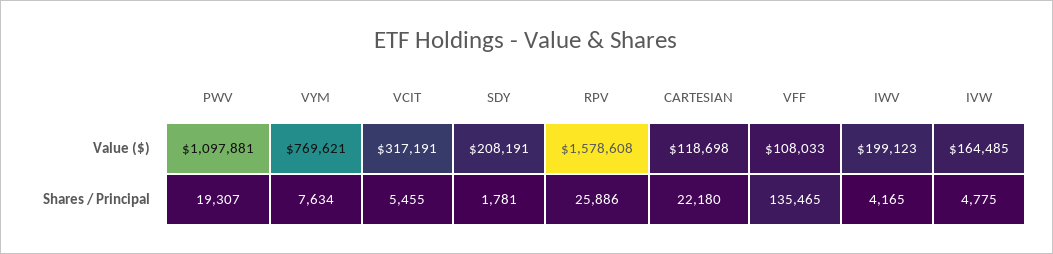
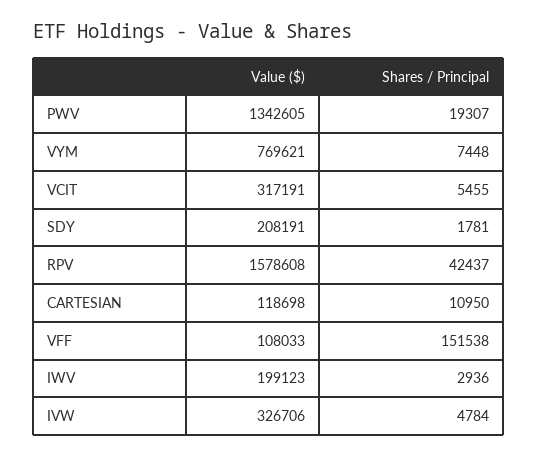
  {
    "PWV": {
-     "Value ($)": 1097881,
+     "Value ($)": 1342605,
      "Shares / Principal": 19307
    },
    "VYM": {
      "Value ($)": 769621,
-     "Shares / Principal": 7634
+     "Shares / Principal": 7448
    },
    "VCIT": {
      "Value ($)": 317191,
      "Shares / Principal": 5455
    },
    "SDY": {
      "Value ($)": 208191,
      "Shares / Principal": 1781
    },
    "RPV": {
      "Value ($)": 1578608,
-     "Shares / Principal": 25886
+     "Shares / Principal": 42437
    },
    "CARTESIAN": {
      "Value ($)": 118698,
-     "Shares / Principal": 22180
+     "Shares / Principal": 10950
    },
    "VFF": {
      "Value ($)": 108033,
-     "Shares / Principal": 135465
+     "Shares / Principal": 151538
    },
    "IWV": {
      "Value ($)": 199123,
-     "Shares / Principal": 4165
+     "Shares / Principal": 2936
    },
    "IVW": {
-     "Value ($)": 164485,
+     "Value ($)": 326706,
-     "Shares / Principal": 4775
+     "Shares / Principal": 4784
    }
  }

